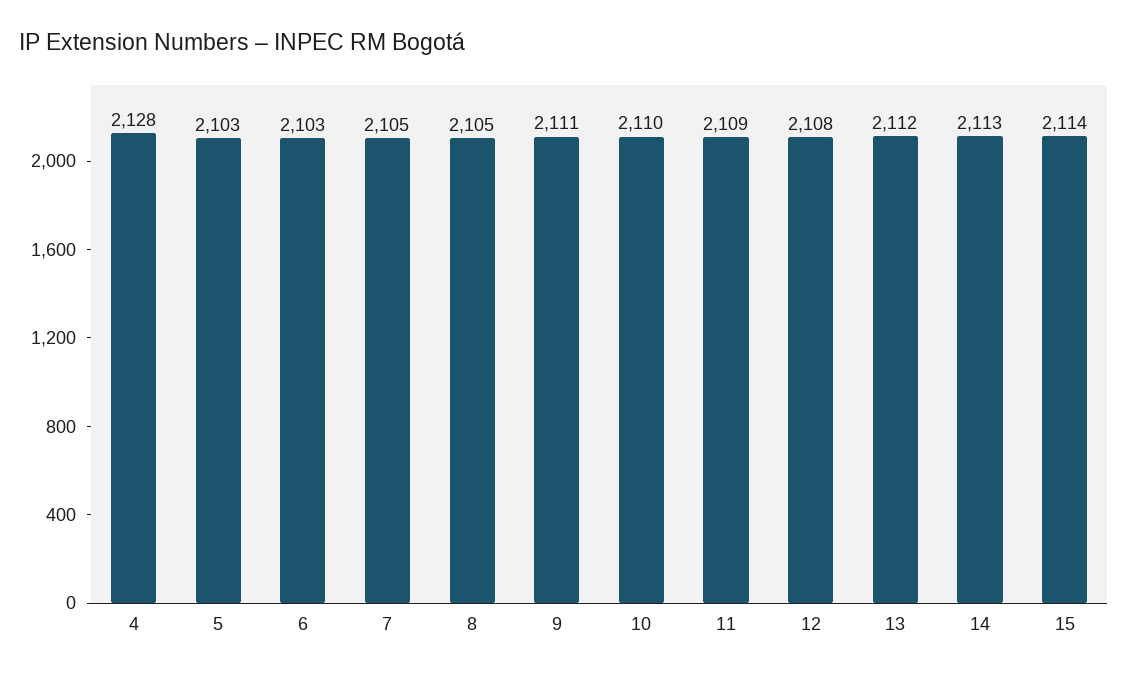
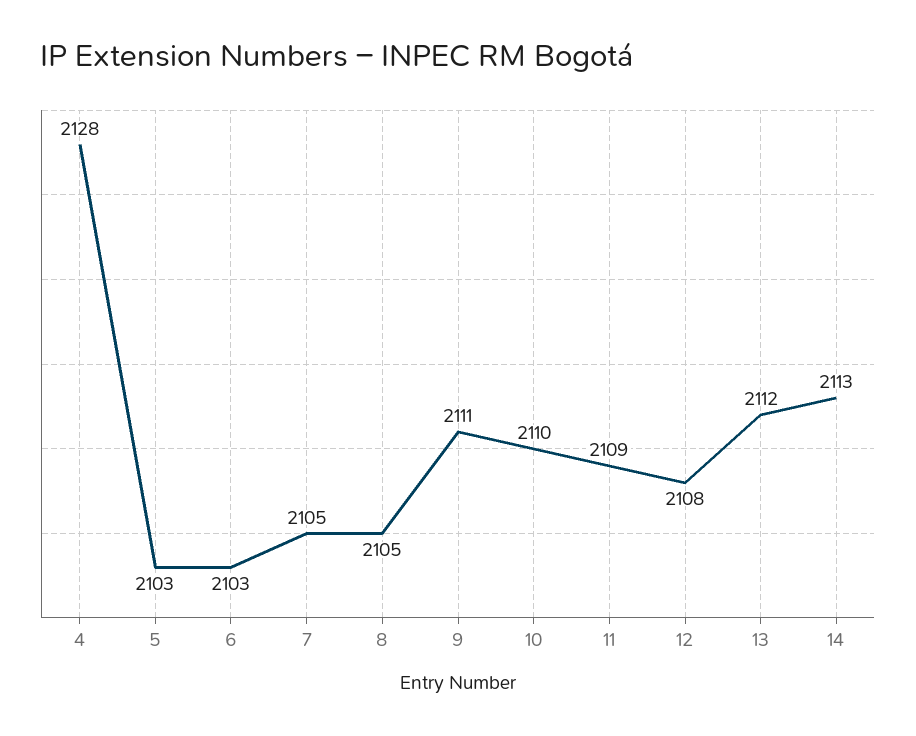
  {
    "4": 2128,
    "5": 2103,
    "6": 2103,
    "7": 2105,
    "8": 2105,
    "9": 2111,
    "10": 2110,
    "11": 2109,
    "12": 2108,
    "13": 2112,
-   "14": 2113,
+   "14": 2113
-   "15": 2114
  }

